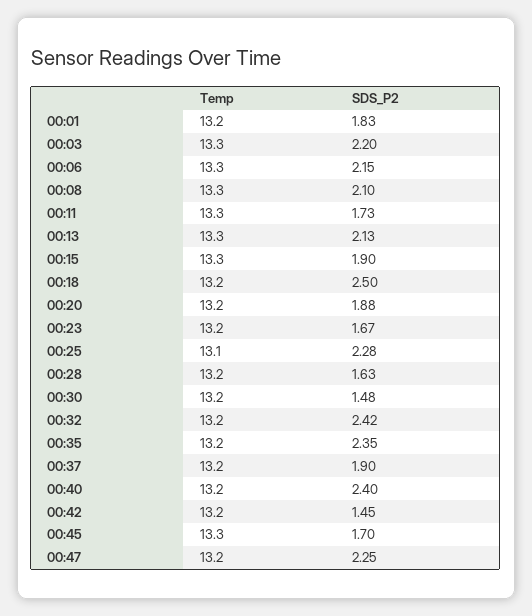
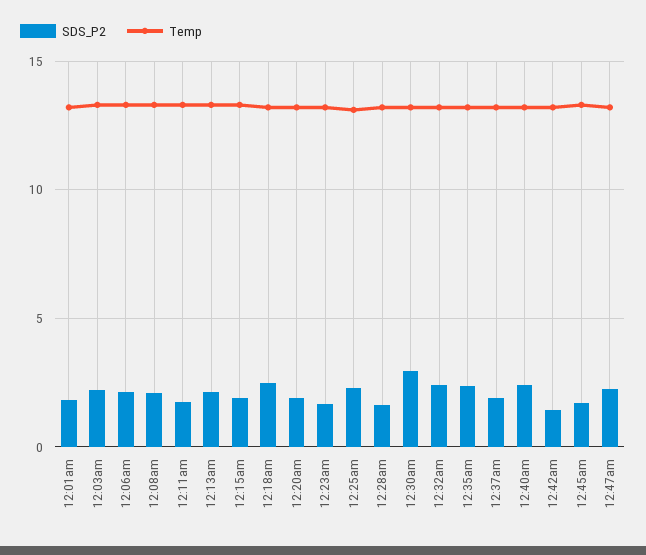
  {
    "Temp": {
      "00:01": 13.2,
      "00:03": 13.3,
      "00:06": 13.3,
      "00:08": 13.3,
      "00:11": 13.3,
      "00:13": 13.3,
      "00:15": 13.3,
      "00:18": 13.2,
      "00:20": 13.2,
      "00:23": 13.2,
      "00:25": 13.1,
      "00:28": 13.2,
      "00:30": 13.2,
      "00:32": 13.2,
      "00:35": 13.2,
      "00:37": 13.2,
      "00:40": 13.2,
      "00:42": 13.2,
      "00:45": 13.3,
      "00:47": 13.2
    },
    "SDS_P2": {
      "00:01": 1.83,
      "00:03": 2.2,
      "00:06": 2.15,
      "00:08": 2.1,
      "00:11": 1.73,
      "00:13": 2.13,
      "00:15": 1.9,
      "00:18": 2.5,
      "00:20": 1.88,
      "00:23": 1.67,
      "00:25": 2.28,
      "00:28": 1.63,
-     "00:30": 1.48,
+     "00:30": 3,
      "00:32": 2.42,
      "00:35": 2.35,
      "00:37": 1.9,
      "00:40": 2.4,
      "00:42": 1.45,
      "00:45": 1.7,
      "00:47": 2.25
    }
  }

